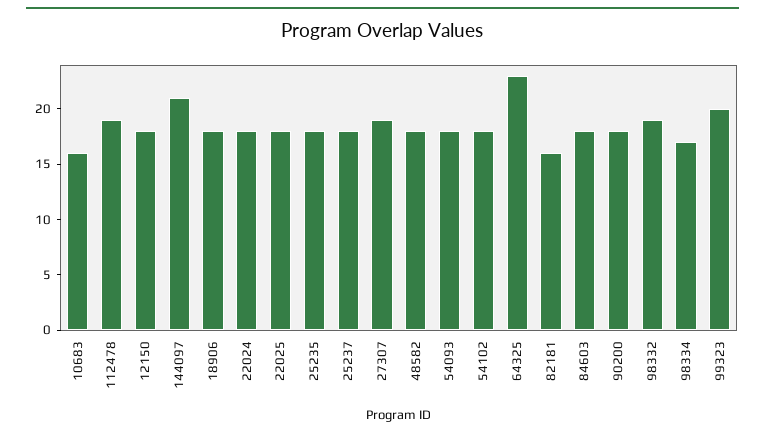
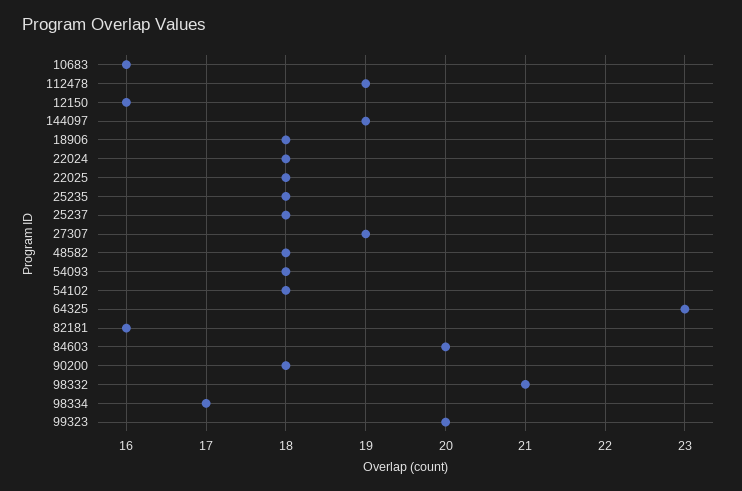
  {
    "10683": 16,
    "112478": 19,
-   "12150": 18,
+   "12150": 16,
-   "144097": 21,
+   "144097": 19,
    "18906": 18,
    "22024": 18,
    "22025": 18,
    "25235": 18,
    "25237": 18,
    "27307": 19,
    "48582": 18,
    "54093": 18,
    "54102": 18,
    "64325": 23,
    "82181": 16,
-   "84603": 18,
+   "84603": 20,
    "90200": 18,
-   "98332": 19,
+   "98332": 21,
    "98334": 17,
    "99323": 20
  }

